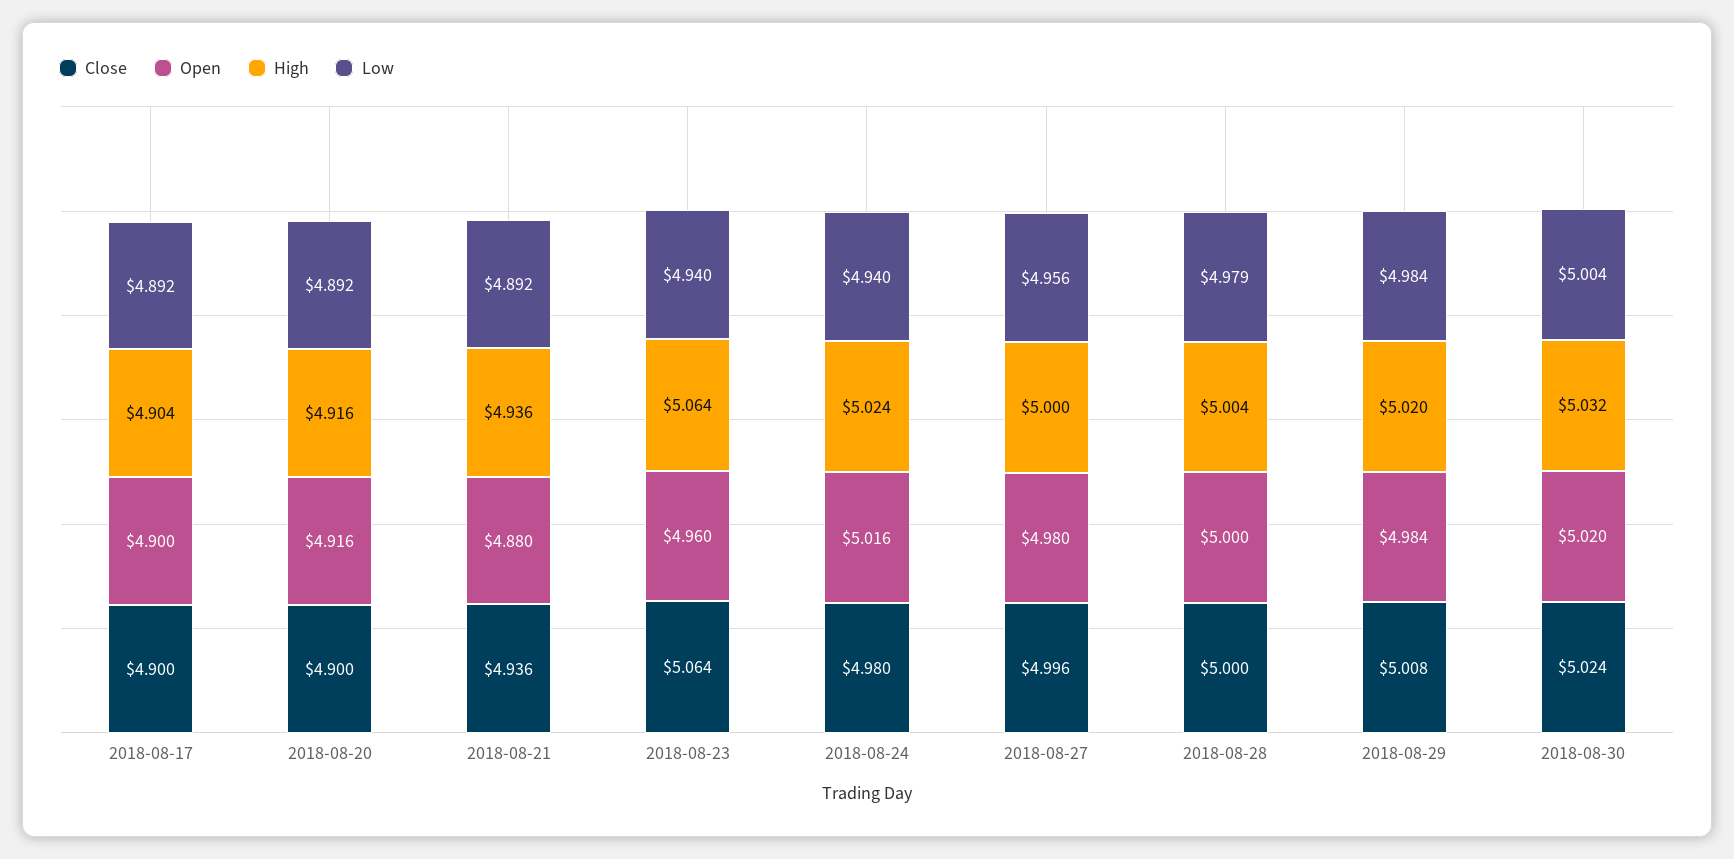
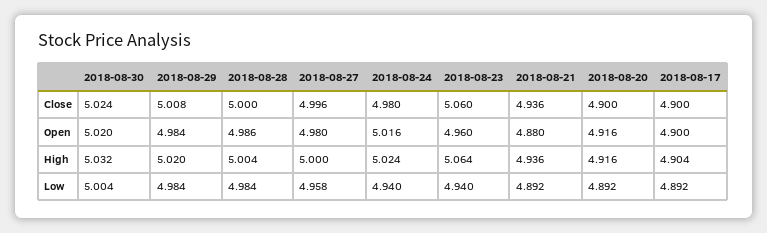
  {
    "Close": {
      "2018-08-17": 4.9,
      "2018-08-20": 4.9,
      "2018-08-21": 4.936,
-     "2018-08-23": 5.064,
+     "2018-08-23": 5.06,
      "2018-08-24": 4.98,
      "2018-08-27": 4.996,
      "2018-08-28": 5,
      "2018-08-29": 5.008,
      "2018-08-30": 5.024
    },
    "Open": {
      "2018-08-17": 4.9,
      "2018-08-20": 4.916,
      "2018-08-21": 4.88,
      "2018-08-23": 4.96,
      "2018-08-24": 5.016,
      "2018-08-27": 4.98,
-     "2018-08-28": 5,
+     "2018-08-28": 4.986,
      "2018-08-29": 4.984,
      "2018-08-30": 5.02
    },
    "High": {
      "2018-08-17": 4.904,
      "2018-08-20": 4.916,
      "2018-08-21": 4.936,
      "2018-08-23": 5.064,
      "2018-08-24": 5.024,
      "2018-08-27": 5,
      "2018-08-28": 5.004,
      "2018-08-29": 5.02,
      "2018-08-30": 5.032
    },
    "Low": {
      "2018-08-17": 4.892,
      "2018-08-20": 4.892,
      "2018-08-21": 4.892,
      "2018-08-23": 4.94,
      "2018-08-24": 4.94,
-     "2018-08-27": 4.956,
+     "2018-08-27": 4.958,
-     "2018-08-28": 4.979,
+     "2018-08-28": 4.984,
      "2018-08-29": 4.984,
      "2018-08-30": 5.004
    }
  }

